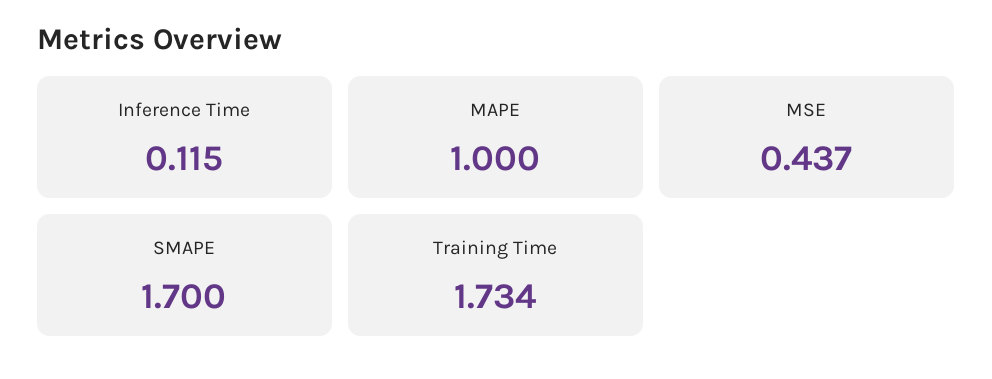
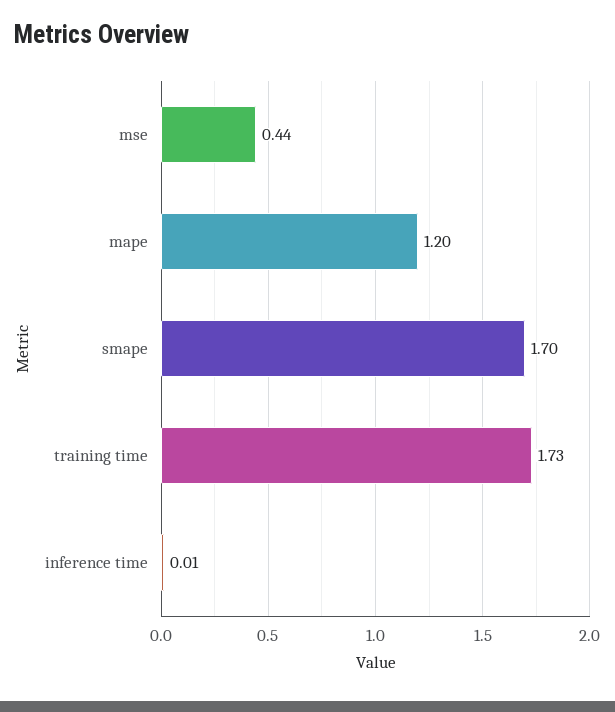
  {
-   "Inference Time": 0.115,
+   "Inference Time": 0.01,
-   "MAPE": 1,
+   "MAPE": 1.2,
    "MSE": 0.437,
    "SMAPE": 1.7,
    "Training Time": 1.734
  }

